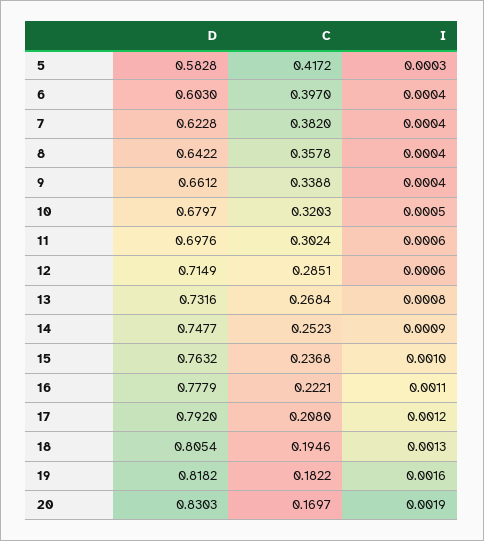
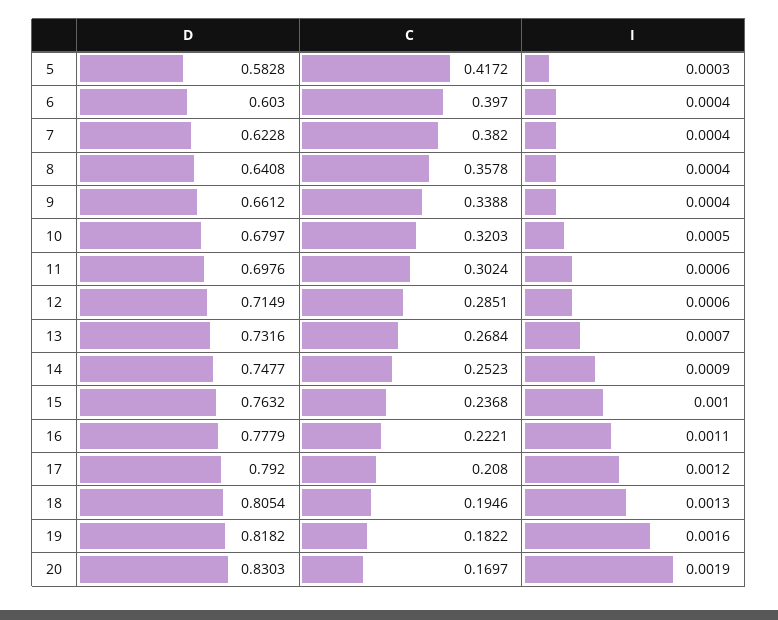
  {
    "D": {
      "5": 0.5828,
      "6": 0.603,
      "7": 0.6228,
-     "8": 0.6422,
+     "8": 0.6408,
      "9": 0.6612,
      "10": 0.6797,
      "11": 0.6976,
      "12": 0.7149,
      "13": 0.7316,
      "14": 0.7477,
      "15": 0.7632,
      "16": 0.7779,
      "17": 0.792,
      "18": 0.8054,
      "19": 0.8182,
      "20": 0.8303
    },
    "C": {
      "5": 0.4172,
      "6": 0.397,
      "7": 0.382,
      "8": 0.3578,
      "9": 0.3388,
      "10": 0.3203,
      "11": 0.3024,
      "12": 0.2851,
      "13": 0.2684,
      "14": 0.2523,
      "15": 0.2368,
      "16": 0.2221,
      "17": 0.208,
      "18": 0.1946,
      "19": 0.1822,
      "20": 0.1697
    },
    "I": {
      "5": 0.0003,
      "6": 0.0004,
      "7": 0.0004,
      "8": 0.0004,
      "9": 0.0004,
      "10": 0.0005,
      "11": 0.0006,
      "12": 0.0006,
-     "13": 0.0008,
+     "13": 0.0007,
      "14": 0.0009,
      "15": 0.001,
      "16": 0.0011,
      "17": 0.0012,
      "18": 0.0013,
      "19": 0.0016,
      "20": 0.0019
    }
  }

